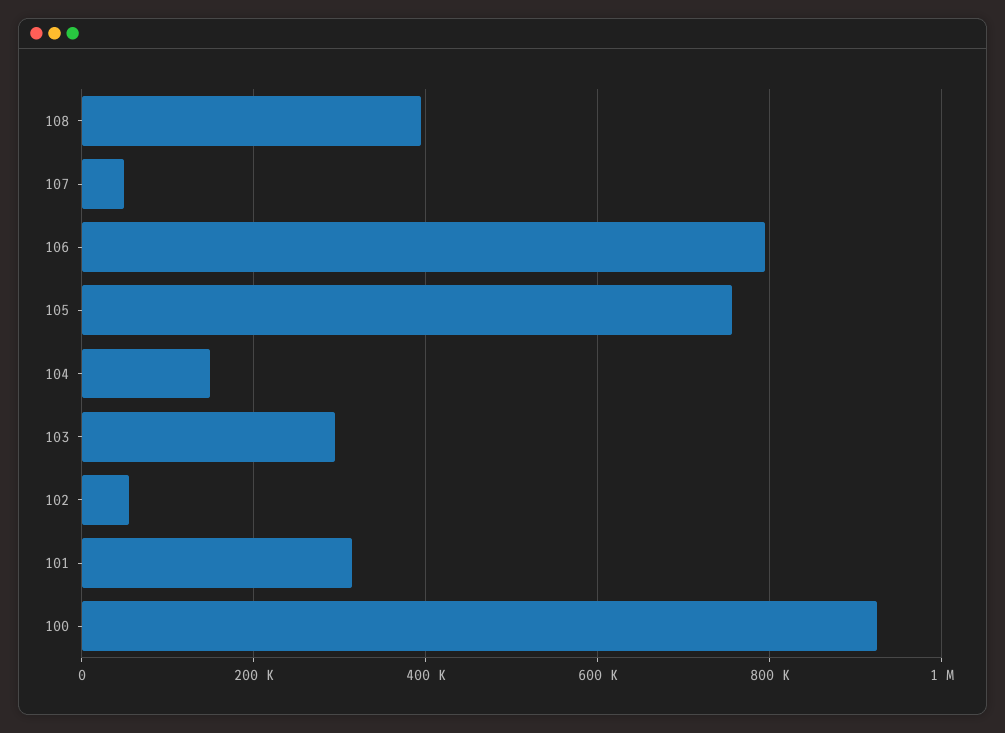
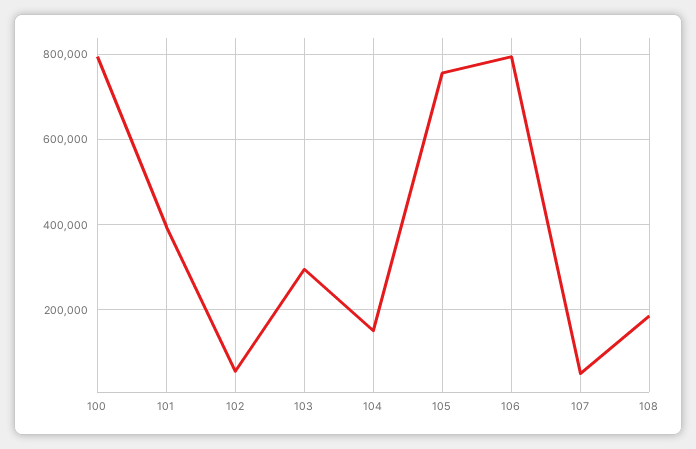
  {
-   "108": 400000,
+   "108": 180000,
    "107": 40000,
    "106": 800000,
    "105": 760000,
    "104": 140000,
    "103": 300000,
    "102": 60000,
-   "101": 320000,
+   "101": 400000,
-   "100": 920000
+   "100": 800000
  }

